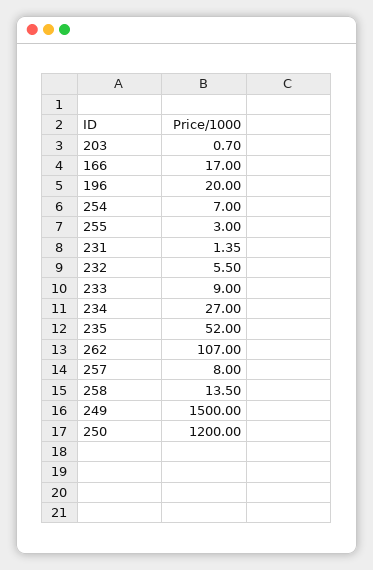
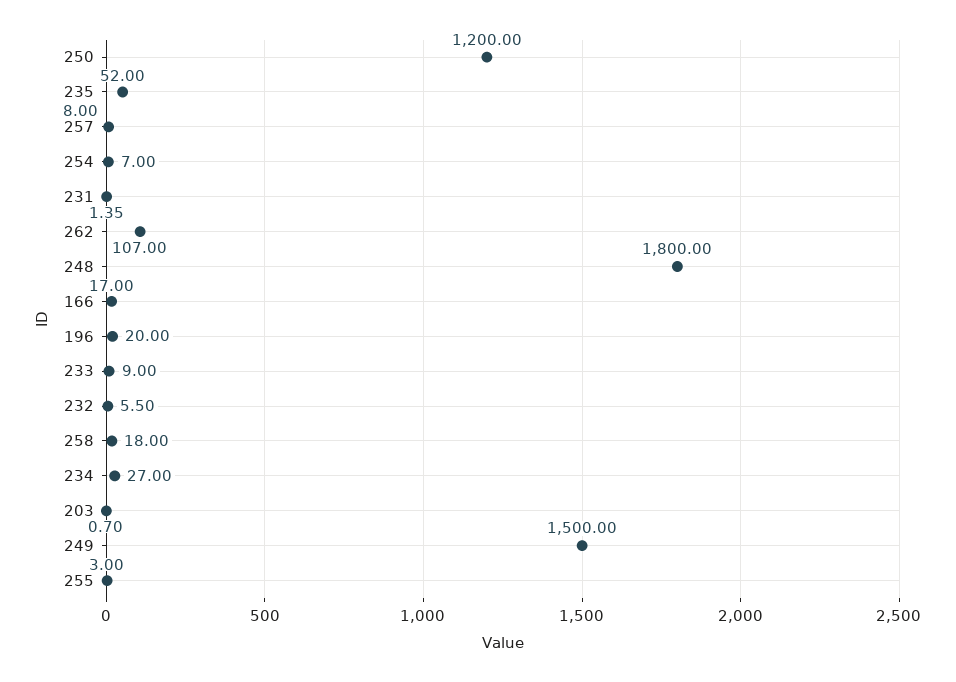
  {
    "203": 0.7,
    "166": 17,
    "196": 20,
    "254": 7,
    "255": 3,
    "231": 1.35,
    "232": 5.5,
    "233": 9,
    "234": 27,
    "235": 52,
    "262": 107,
    "257": 8,
-   "258": 13.5,
+   "258": 18,
    "249": 1500,
-   "250": 1200
+   "250": 1200,
+   "248": 1800
  }

